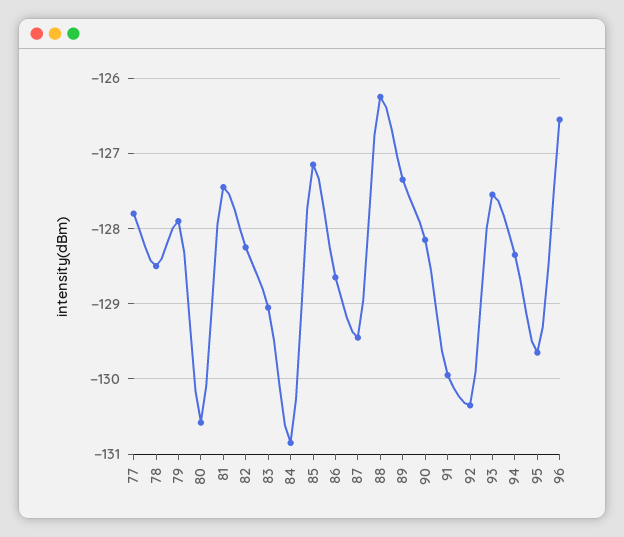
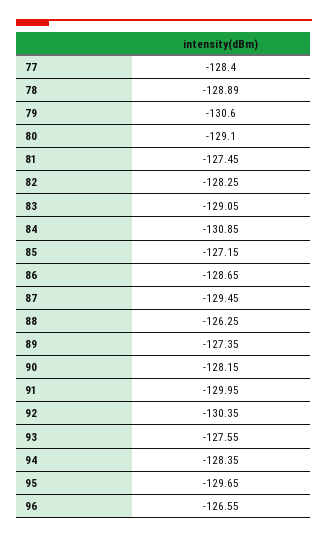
  {
-   "77": -127.8,
+   "77": -128.4,
-   "78": -128.5,
+   "78": -128.89,
-   "79": -127.9,
+   "79": -130.6,
-   "80": -130.6,
+   "80": -129.1,
    "81": -127.45,
    "82": -128.25,
    "83": -129.05,
    "84": -130.85,
    "85": -127.15,
    "86": -128.65,
    "87": -129.45,
    "88": -126.25,
    "89": -127.35,
    "90": -128.15,
    "91": -129.95,
    "92": -130.35,
    "93": -127.55,
    "94": -128.35,
    "95": -129.65,
    "96": -126.55
  }

